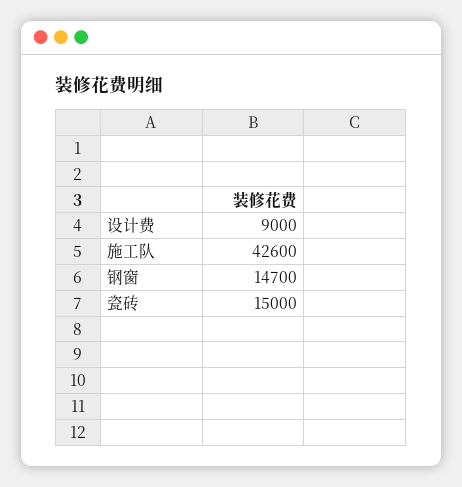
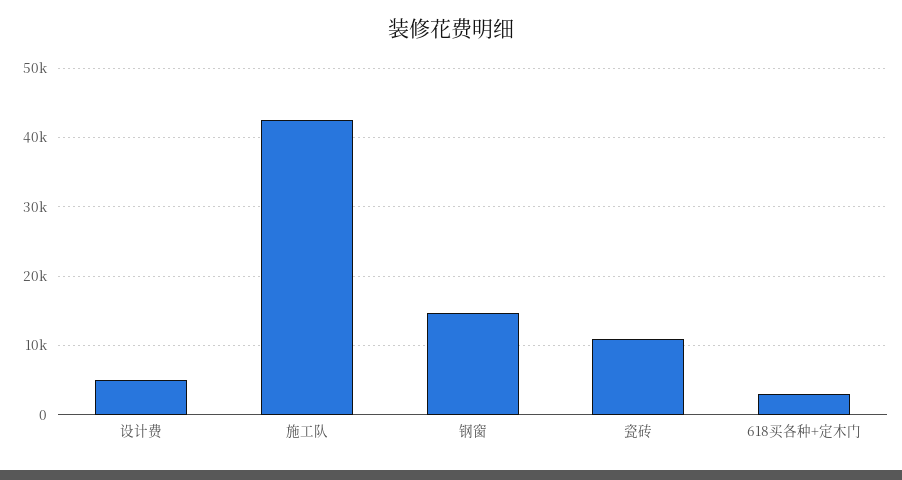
  {
-   "设计费": 9000,
+   "设计费": 5000,
    "施工队": 42600,
    "钢窗": 14700,
-   "瓷砖": 15000
+   "瓷砖": 11000,
+   "618买各种+定木门": 3000
  }

